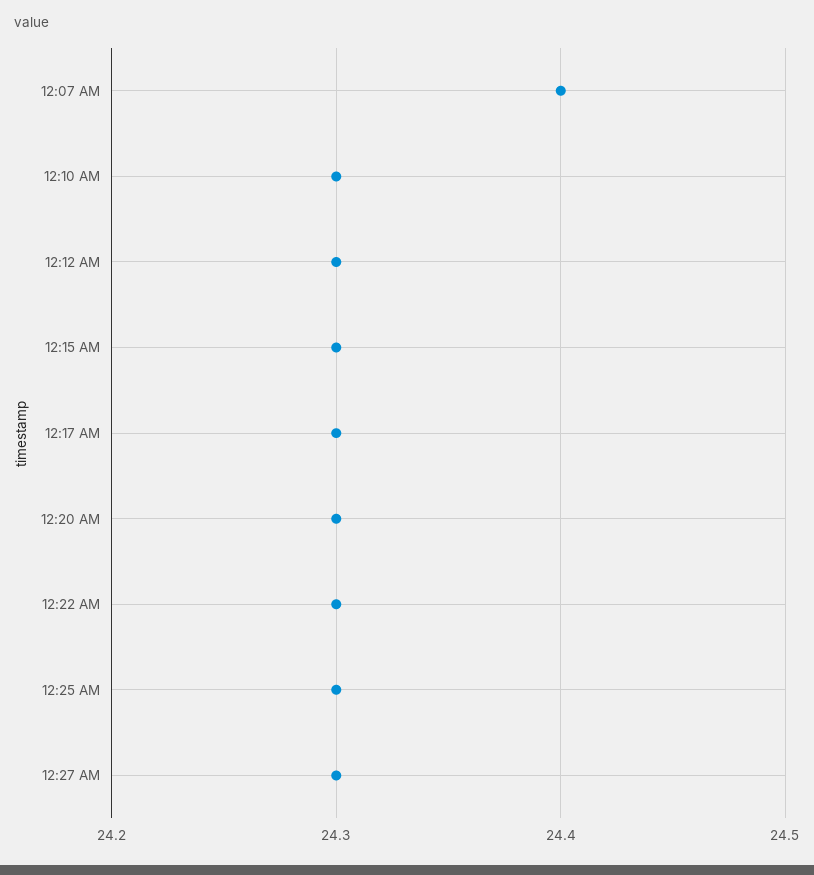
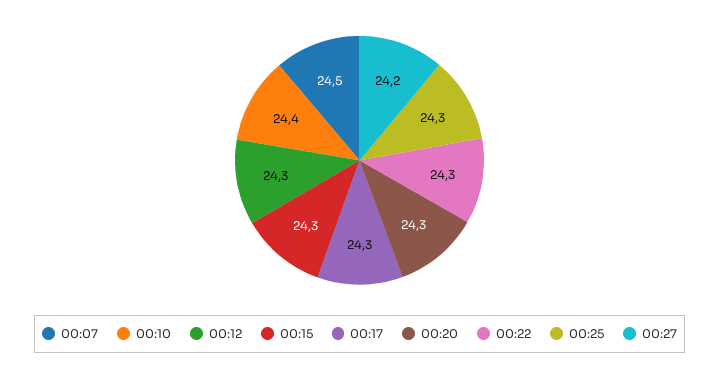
  {
-   "12:07 AM": 24.4,
+   "12:07 AM": 24.5,
-   "12:10 AM": 24.3,
+   "12:10 AM": 24.4,
    "12:12 AM": 24.3,
    "12:15 AM": 24.3,
    "12:17 AM": 24.3,
    "12:20 AM": 24.3,
    "12:22 AM": 24.3,
    "12:25 AM": 24.3,
-   "12:27 AM": 24.3
+   "12:27 AM": 24.2
  }

